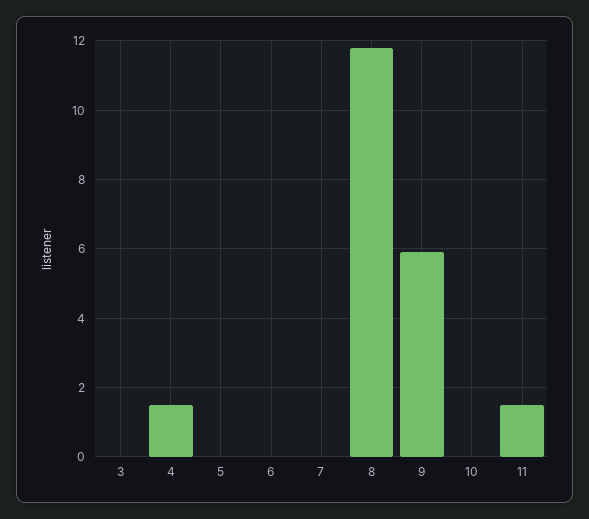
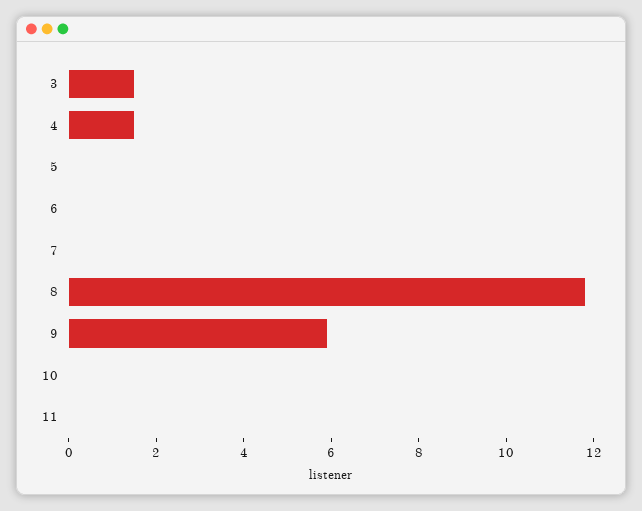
  {
-   "3": 0,
+   "3": 1.5,
    "4": 1.5,
    "5": 0,
    "6": 0,
    "7": 0,
    "8": 12,
    "9": 6,
    "10": 0,
-   "11": 1.5
+   "11": 0
  }

